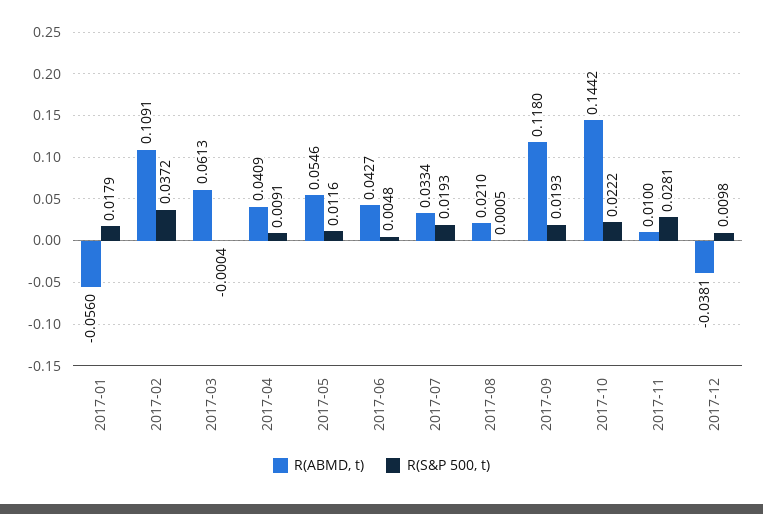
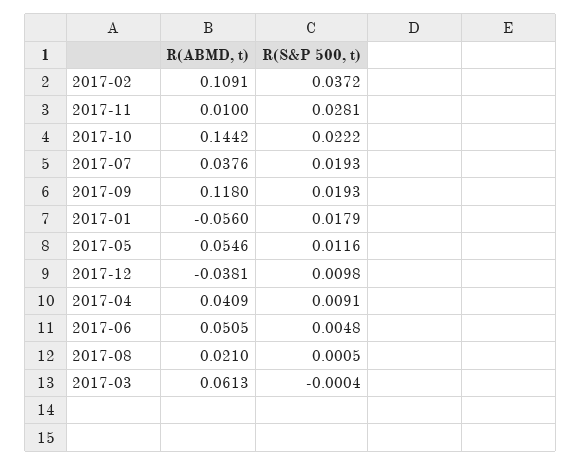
  {
    "R(ABMD, t)": {
      "2017-01": -0.056,
      "2017-02": 0.1091,
      "2017-03": 0.0613,
      "2017-04": 0.0409,
      "2017-05": 0.0546,
-     "2017-06": 0.0427,
+     "2017-06": 0.0505,
-     "2017-07": 0.0334,
+     "2017-07": 0.0376,
      "2017-08": 0.021,
      "2017-09": 0.118,
      "2017-10": 0.1442,
      "2017-11": 0.01,
      "2017-12": -0.0381
    },
    "R(S&P 500, t)": {
      "2017-01": 0.0179,
      "2017-02": 0.0372,
      "2017-03": -0.0004,
      "2017-04": 0.0091,
      "2017-05": 0.0116,
      "2017-06": 0.0048,
      "2017-07": 0.0193,
      "2017-08": 0.0005,
      "2017-09": 0.0193,
      "2017-10": 0.0222,
      "2017-11": 0.0281,
      "2017-12": 0.0098
    }
  }

